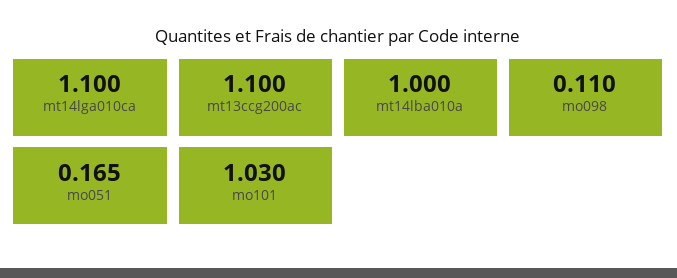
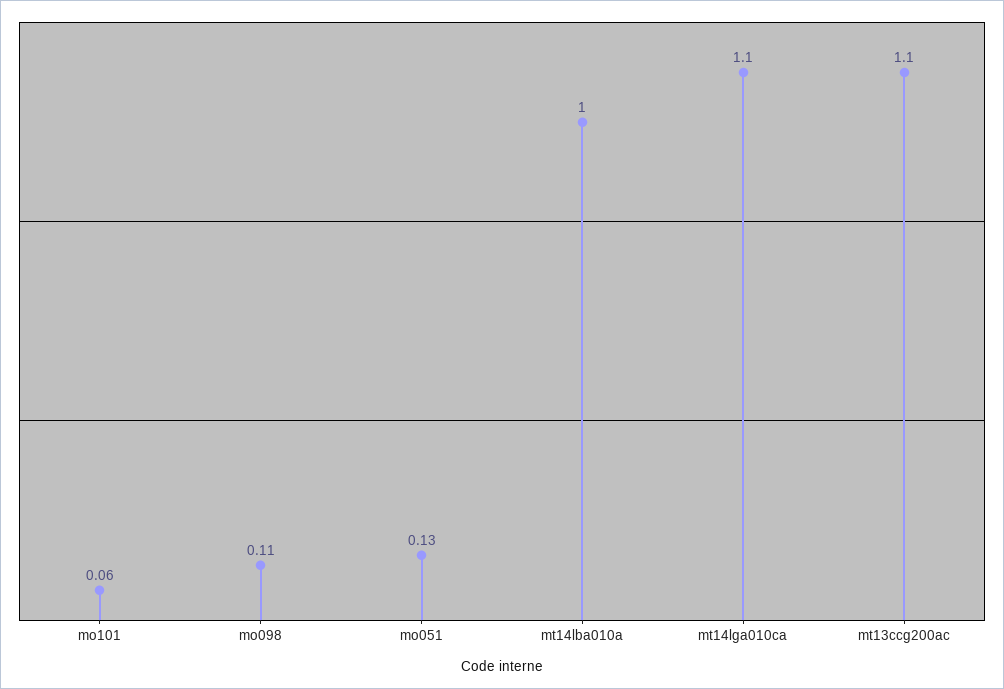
  {
    "mt14lga010ca": 1.1,
    "mt13ccg200ac": 1.1,
    "mt14lba010a": 1,
    "mo098": 0.11,
-   "mo051": 0.165,
+   "mo051": 0.13,
-   "mo101": 1.03
+   "mo101": 0.06
  }

